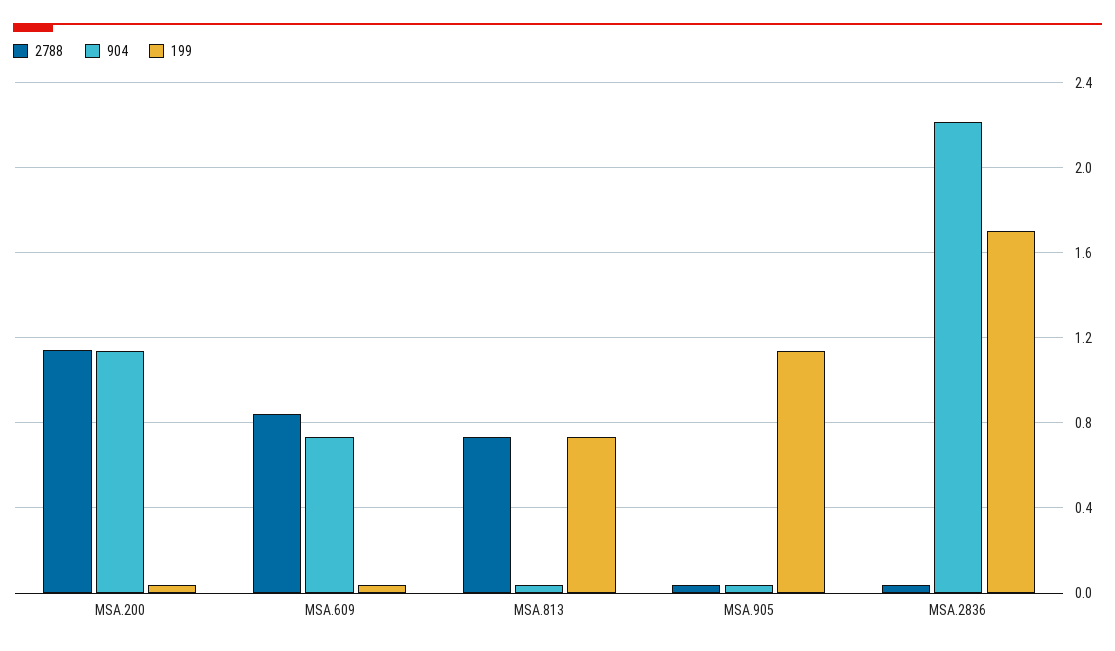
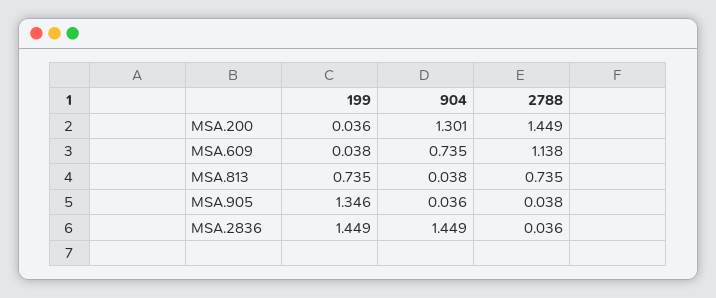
  {
    "2788": {
-     "MSA.200": 1.15,
+     "MSA.200": 1.449,
-     "MSA.609": 0.85,
+     "MSA.609": 1.138,
      "MSA.813": 0.735,
      "MSA.905": 0.038,
      "MSA.2836": 0.036
    },
    "904": {
-     "MSA.200": 1.15,
+     "MSA.200": 1.301,
      "MSA.609": 0.735,
      "MSA.813": 0.038,
      "MSA.905": 0.036,
-     "MSA.2836": 2.2
+     "MSA.2836": 1.449
    },
    "199": {
      "MSA.200": 0.036,
      "MSA.609": 0.038,
      "MSA.813": 0.735,
-     "MSA.905": 1.15,
+     "MSA.905": 1.346,
-     "MSA.2836": 1.7
+     "MSA.2836": 1.449
    }
  }

